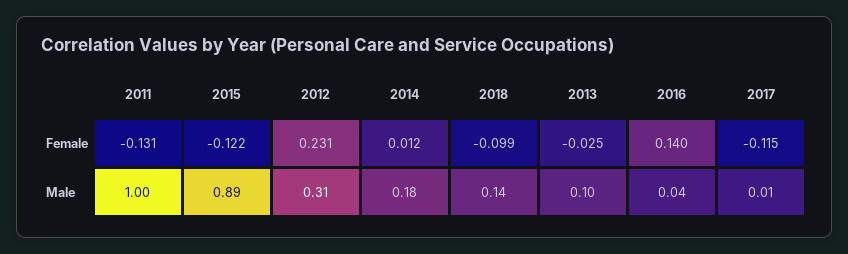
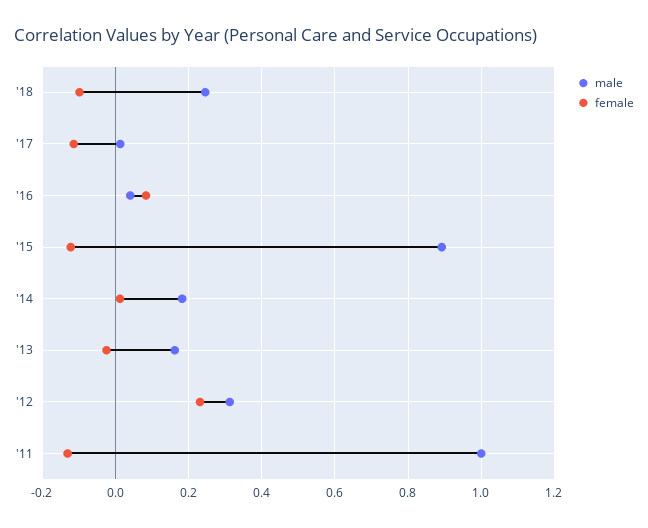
  {
    "Female": {
      "2011": -0.131,
      "2015": -0.122,
      "2012": 0.231,
      "2014": 0.012,
      "2018": -0.099,
      "2013": -0.025,
-     "2016": 0.14,
+     "2016": 0.08,
      "2017": -0.115
    },
    "Male": {
      "2011": 1,
      "2015": 0.89,
      "2012": 0.31,
      "2014": 0.18,
-     "2018": 0.14,
+     "2018": 0.24,
-     "2013": 0.1,
+     "2013": 0.16,
      "2016": 0.04,
      "2017": 0.01
    }
  }

